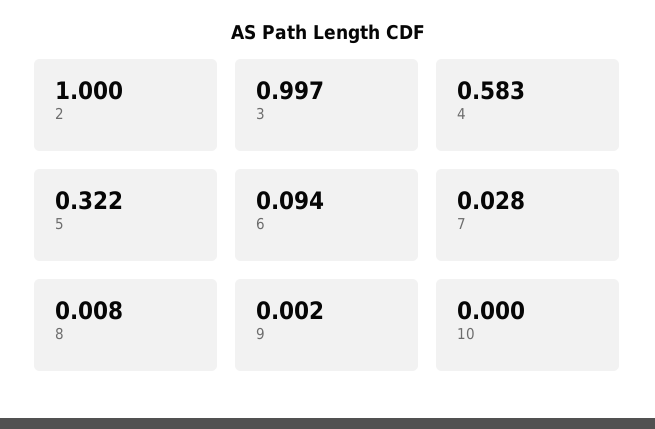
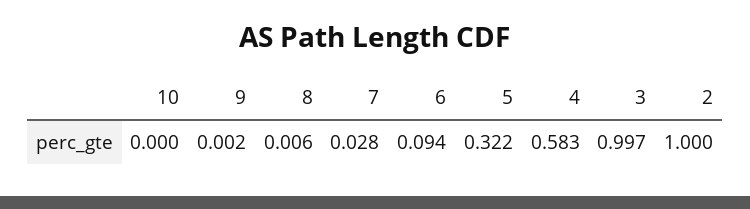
  {
    "2": 1,
    "3": 0.997,
    "4": 0.583,
    "5": 0.322,
    "6": 0.094,
    "7": 0.028,
-   "8": 0.008,
+   "8": 0.006,
    "9": 0.002,
    "10": 0
  }

